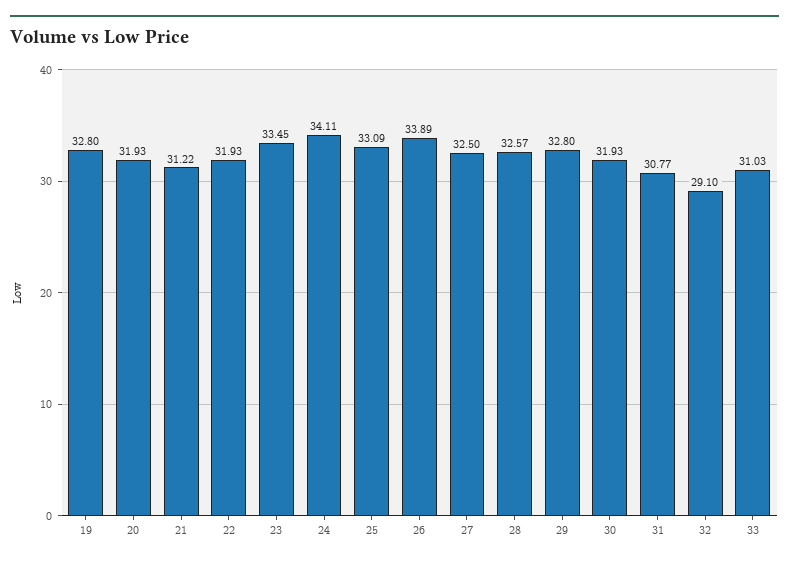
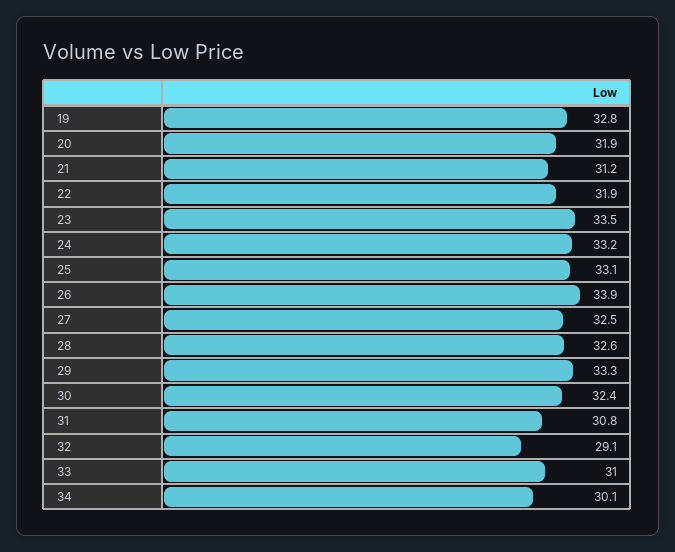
  {
    "19": 32.8,
    "20": 31.93,
    "21": 31.22,
    "22": 31.93,
    "23": 33.45,
-   "24": 34.11,
+   "24": 33.2,
    "25": 33.09,
    "26": 33.89,
    "27": 32.5,
    "28": 32.57,
-   "29": 32.8,
+   "29": 33.3,
-   "30": 31.93,
+   "30": 32.4,
    "31": 30.77,
    "32": 29.1,
-   "33": 31.03
+   "33": 31.03,
+   "34": 30.1
  }

